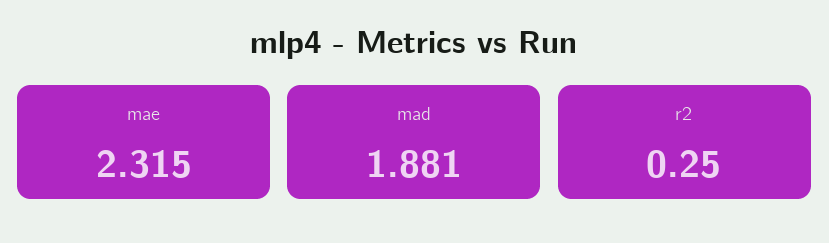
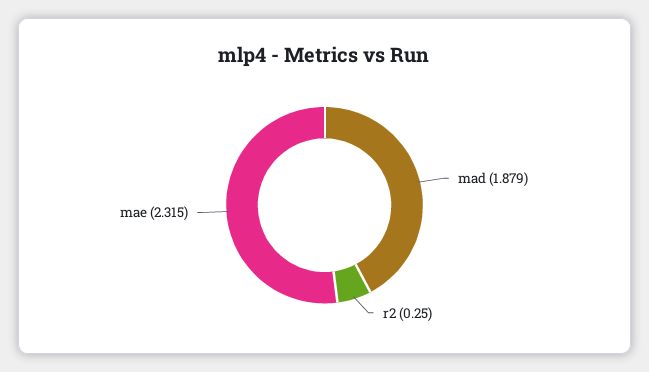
  {
    "mae": 2.315,
-   "mad": 1.881,
+   "mad": 1.879,
    "r2": 0.25
  }

